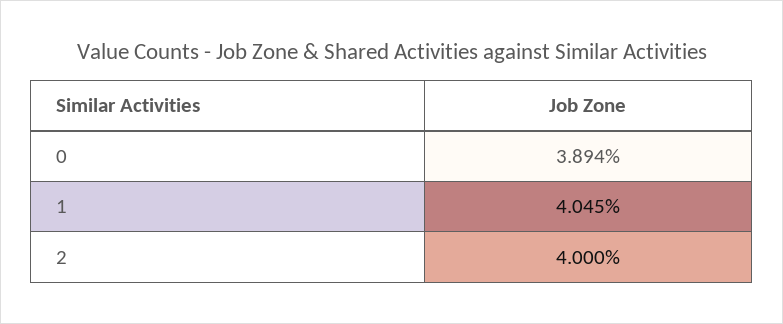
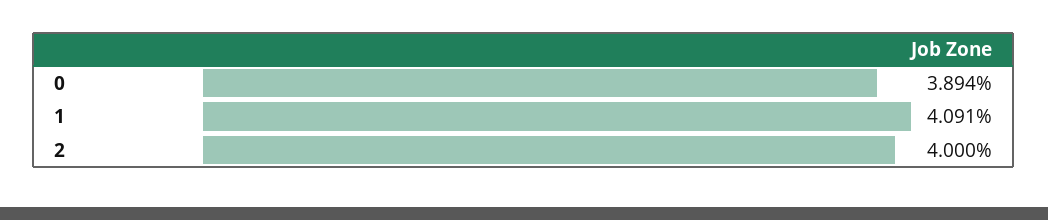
  {
    "0": 3.894,
-   "1": 4.045,
+   "1": 4.091,
    "2": 4
  }

